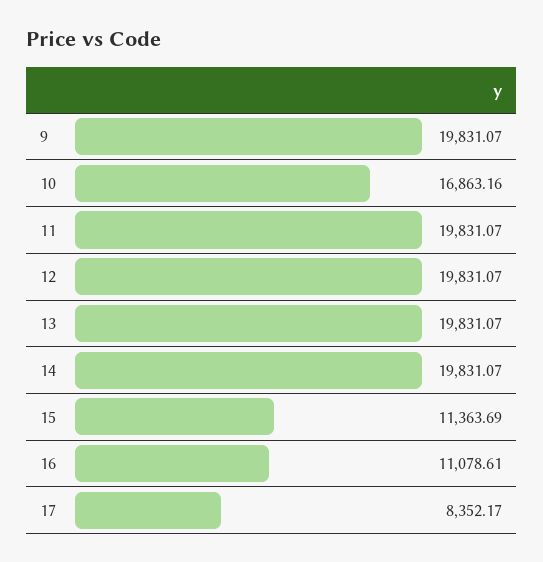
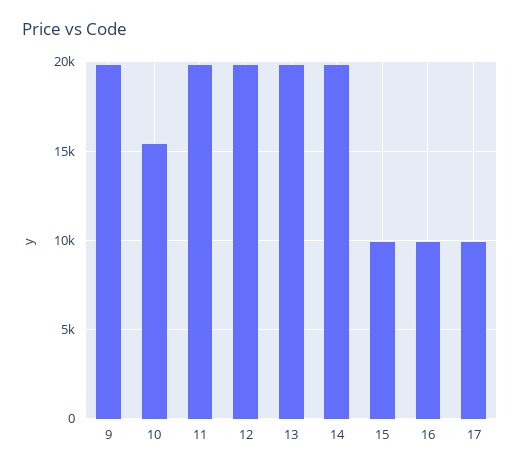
  {
    "9": 19831.07,
-   "10": 16863.16,
+   "10": 15500,
    "11": 19831.07,
    "12": 19831.07,
    "13": 19831.07,
    "14": 19831.07,
-   "15": 11363.69,
+   "15": 10000,
-   "16": 11078.61,
+   "16": 10000,
-   "17": 8352.17
+   "17": 10000
  }

